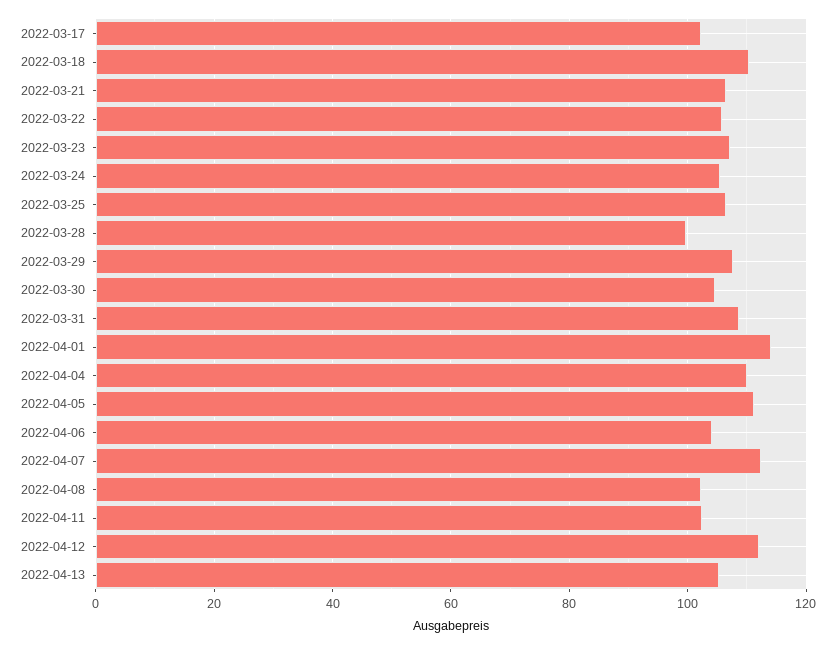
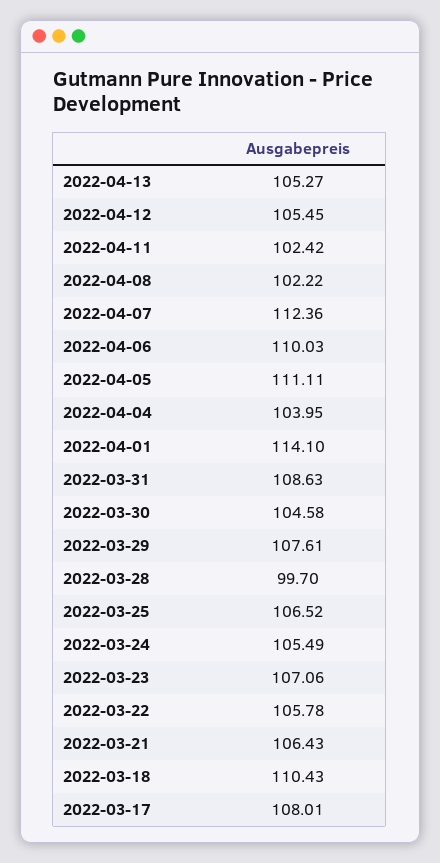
  {
-   "2022-03-17": 102,
+   "2022-03-17": 108.01,
    "2022-03-18": 110.43,
    "2022-03-21": 106.43,
    "2022-03-22": 105.78,
    "2022-03-23": 107.06,
    "2022-03-24": 105.49,
    "2022-03-25": 106.52,
    "2022-03-28": 99.7,
    "2022-03-29": 107.61,
    "2022-03-30": 104.58,
    "2022-03-31": 108.63,
    "2022-04-01": 114.1,
-   "2022-04-04": 110,
+   "2022-04-04": 103.95,
    "2022-04-05": 111.11,
-   "2022-04-06": 104,
+   "2022-04-06": 110.03,
    "2022-04-07": 112.36,
    "2022-04-08": 102.22,
    "2022-04-11": 102.42,
-   "2022-04-12": 112,
+   "2022-04-12": 105.45,
    "2022-04-13": 105.27
  }

